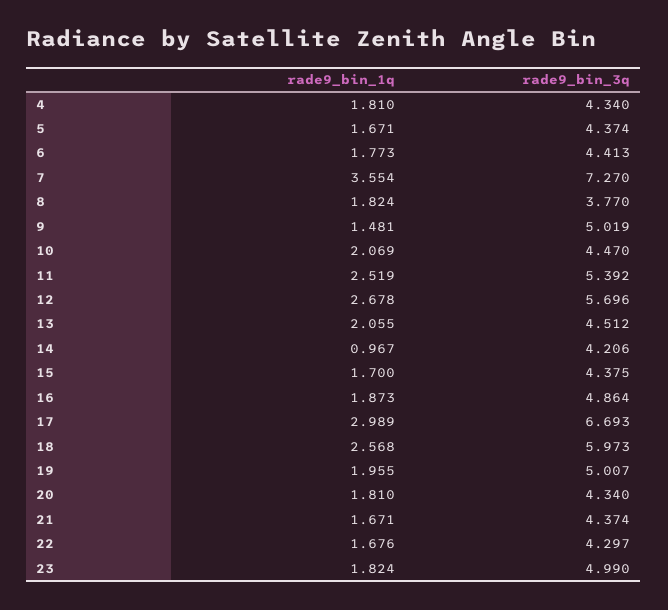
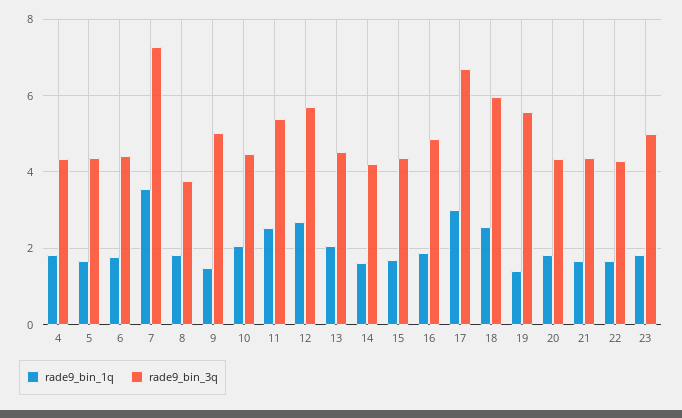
  {
    "rade9_bin_1q": {
      "4": 1.81,
      "5": 1.671,
      "6": 1.773,
      "7": 3.554,
      "8": 1.824,
      "9": 1.481,
      "10": 2.069,
      "11": 2.519,
      "12": 2.678,
      "13": 2.055,
-     "14": 0.967,
+     "14": 1.6,
      "15": 1.7,
      "16": 1.873,
      "17": 2.989,
      "18": 2.568,
-     "19": 1.955,
+     "19": 1.4,
      "20": 1.81,
      "21": 1.671,
      "22": 1.676,
      "23": 1.824
    },
    "rade9_bin_3q": {
      "4": 4.34,
      "5": 4.374,
      "6": 4.413,
      "7": 7.27,
      "8": 3.77,
      "9": 5.019,
      "10": 4.47,
      "11": 5.392,
      "12": 5.696,
      "13": 4.512,
      "14": 4.206,
      "15": 4.375,
      "16": 4.864,
      "17": 6.693,
      "18": 5.973,
-     "19": 5.007,
+     "19": 5.6,
      "20": 4.34,
      "21": 4.374,
      "22": 4.297,
      "23": 4.99
    }
  }

